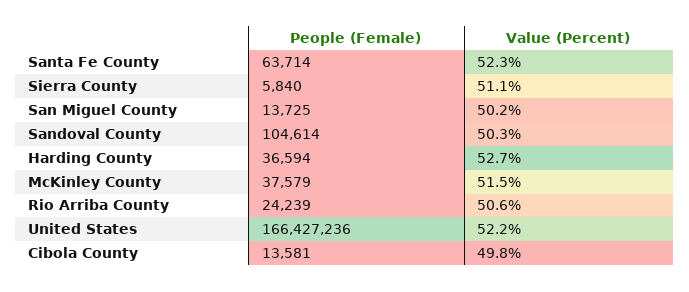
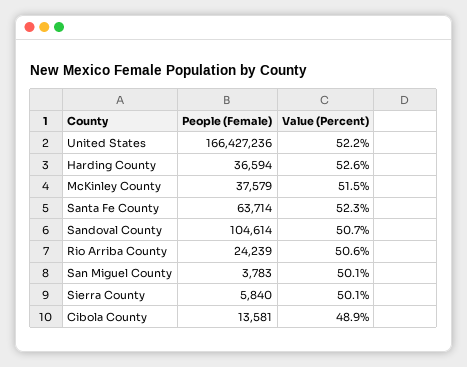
  {
    "People (Female)": {
      "Santa Fe County": 63714,
      "Sierra County": 5840,
-     "San Miguel County": 13725,
+     "San Miguel County": 3783,
      "Sandoval County": 104614,
      "Harding County": 36594,
      "McKinley County": 37579,
      "Rio Arriba County": 24239,
      "United States": 166427236,
      "Cibola County": 13581
    },
    "Value (Percent)": {
      "Santa Fe County": 52.3,
-     "Sierra County": 51.1,
+     "Sierra County": 50.1,
-     "San Miguel County": 50.2,
+     "San Miguel County": 50.1,
-     "Sandoval County": 50.3,
+     "Sandoval County": 50.7,
-     "Harding County": 52.7,
+     "Harding County": 52.6,
      "McKinley County": 51.5,
      "Rio Arriba County": 50.6,
      "United States": 52.2,
-     "Cibola County": 49.8
+     "Cibola County": 48.9
    }
  }

